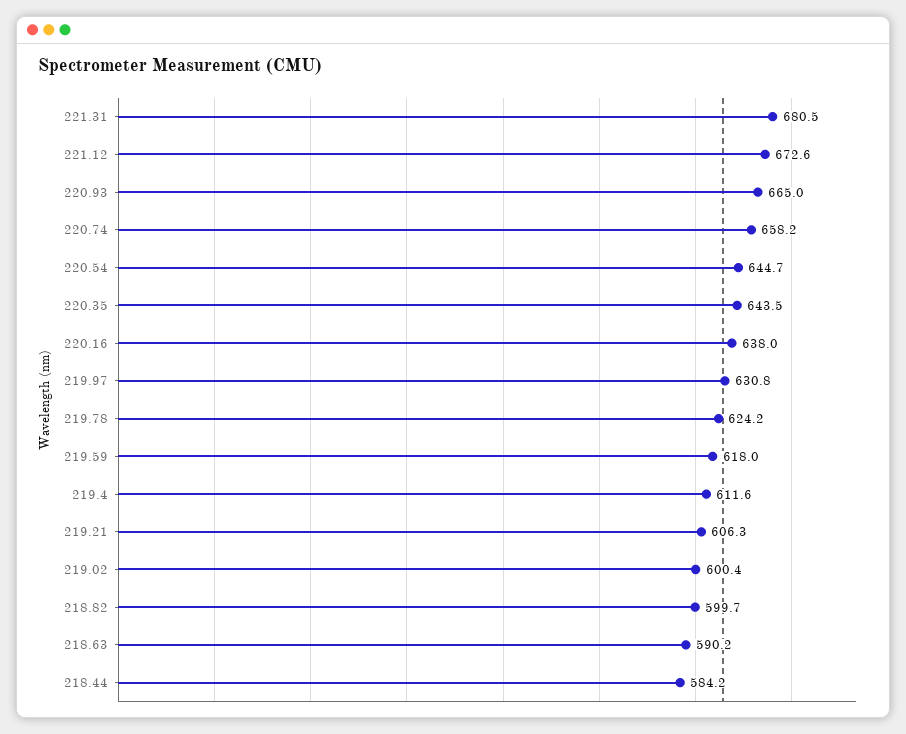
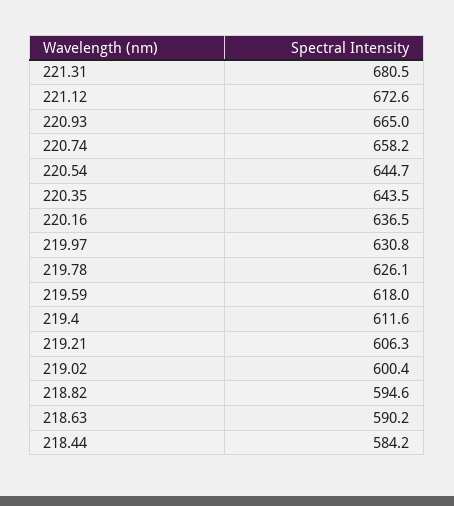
  {
    "221.31": 680.5,
    "221.12": 672.6,
    "220.93": 665,
    "220.74": 658.2,
    "220.54": 644.7,
    "220.35": 643.5,
-   "220.16": 638,
+   "220.16": 636.5,
    "219.97": 630.8,
-   "219.78": 624.2,
+   "219.78": 626.1,
    "219.59": 618,
    "219.4": 611.6,
    "219.21": 606.3,
    "219.02": 600.4,
-   "218.82": 599.7,
+   "218.82": 594.6,
    "218.63": 590.2,
    "218.44": 584.2
  }

